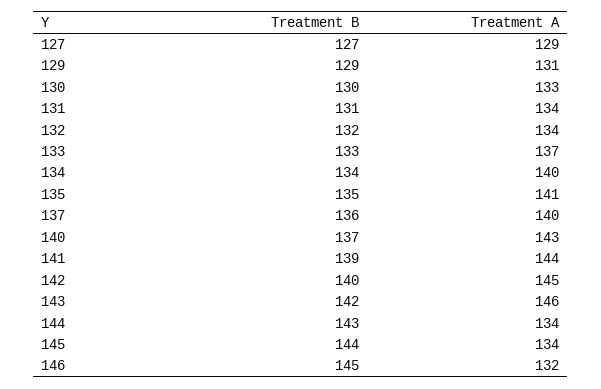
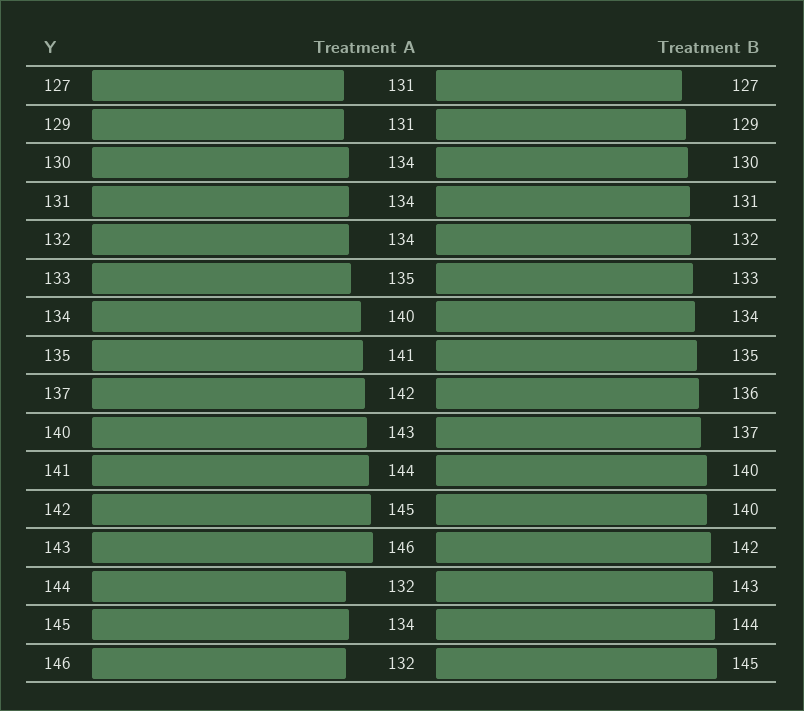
  {
    "Treatment B": {
      "127": 127,
      "129": 129,
      "130": 130,
      "131": 131,
      "132": 132,
      "133": 133,
      "134": 134,
      "135": 135,
      "137": 136,
      "140": 137,
-     "141": 139,
+     "141": 140,
      "142": 140,
      "143": 142,
      "144": 143,
      "145": 144,
      "146": 145
    },
    "Treatment A": {
-     "127": 129,
+     "127": 131,
      "129": 131,
-     "130": 133,
+     "130": 134,
      "131": 134,
      "132": 134,
-     "133": 137,
+     "133": 135,
      "134": 140,
      "135": 141,
-     "137": 140,
+     "137": 142,
      "140": 143,
      "141": 144,
      "142": 145,
      "143": 146,
-     "144": 134,
+     "144": 132,
      "145": 134,
      "146": 132
    }
  }

